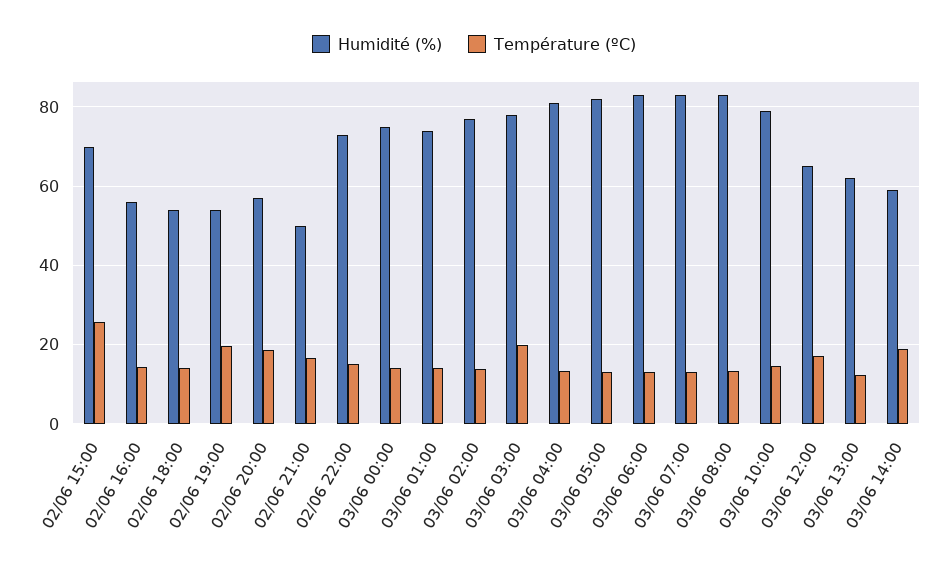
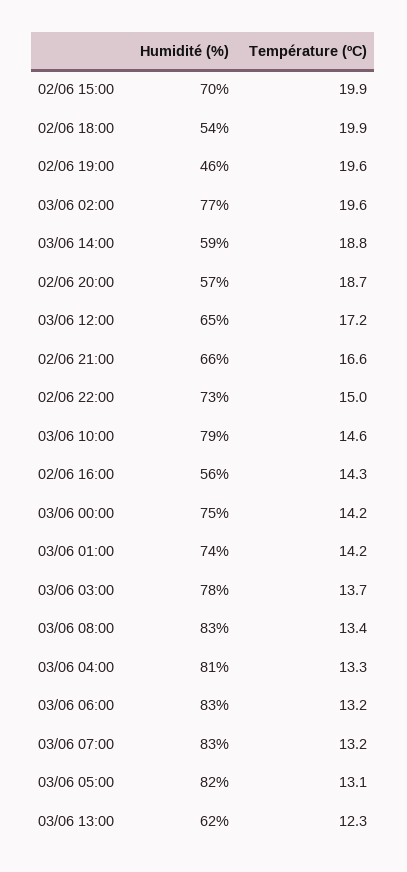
  {
    "Humidité (%)": {
      "02/06 15:00": 70,
      "02/06 16:00": 56,
      "02/06 18:00": 54,
-     "02/06 19:00": 54,
+     "02/06 19:00": 46,
      "02/06 20:00": 57,
-     "02/06 21:00": 50,
+     "02/06 21:00": 66,
      "02/06 22:00": 73,
      "03/06 00:00": 75,
      "03/06 01:00": 74,
      "03/06 02:00": 77,
      "03/06 03:00": 78,
      "03/06 04:00": 81,
      "03/06 05:00": 82,
      "03/06 06:00": 83,
      "03/06 07:00": 83,
      "03/06 08:00": 83,
      "03/06 10:00": 79,
      "03/06 12:00": 65,
      "03/06 13:00": 62,
      "03/06 14:00": 59
    },
    "Température (ºC)": {
-     "02/06 15:00": 26,
+     "02/06 15:00": 19.9,
      "02/06 16:00": 14.3,
-     "02/06 18:00": 14,
+     "02/06 18:00": 19.9,
      "02/06 19:00": 19.6,
      "02/06 20:00": 18.7,
      "02/06 21:00": 16.6,
      "02/06 22:00": 15,
      "03/06 00:00": 14.2,
      "03/06 01:00": 14.2,
-     "03/06 02:00": 14,
+     "03/06 02:00": 19.6,
-     "03/06 03:00": 20,
+     "03/06 03:00": 13.7,
      "03/06 04:00": 13.3,
      "03/06 05:00": 13.1,
      "03/06 06:00": 13.2,
      "03/06 07:00": 13.2,
      "03/06 08:00": 13.4,
      "03/06 10:00": 14.6,
      "03/06 12:00": 17.2,
      "03/06 13:00": 12.3,
      "03/06 14:00": 18.8
    }
  }

